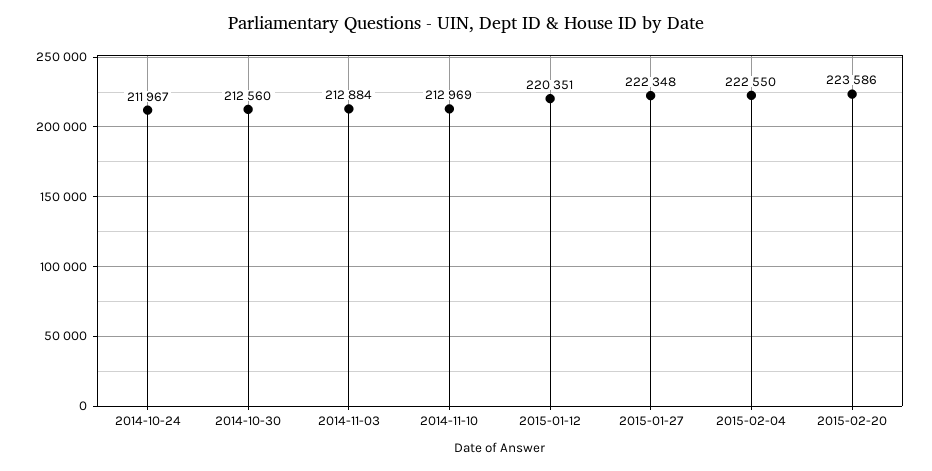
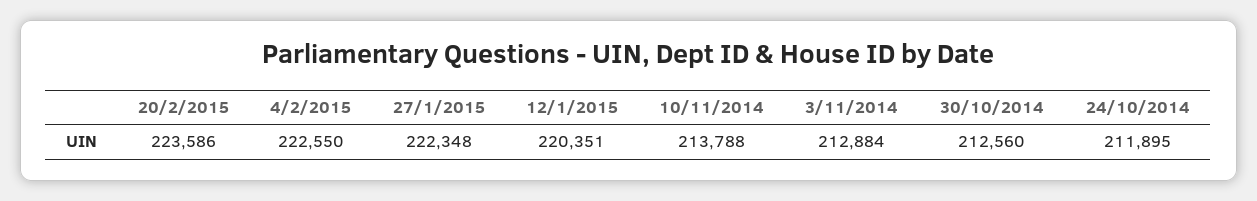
  {
-   "2014-10-24": 211967,
+   "2014-10-24": 211895,
    "2014-10-30": 212560,
    "2014-11-03": 212884,
-   "2014-11-10": 212969,
+   "2014-11-10": 213788,
    "2015-01-12": 220351,
    "2015-01-27": 222348,
    "2015-02-04": 222550,
    "2015-02-20": 223586
  }

